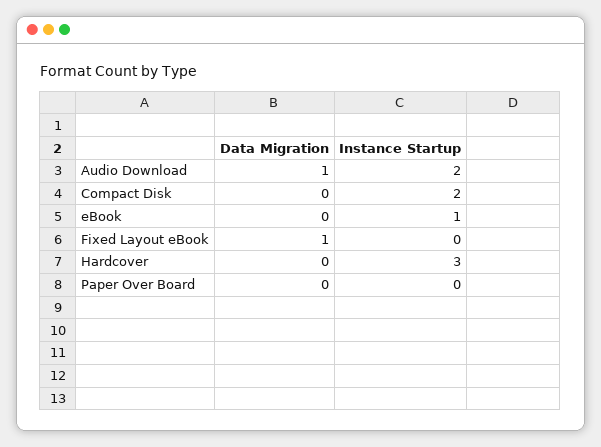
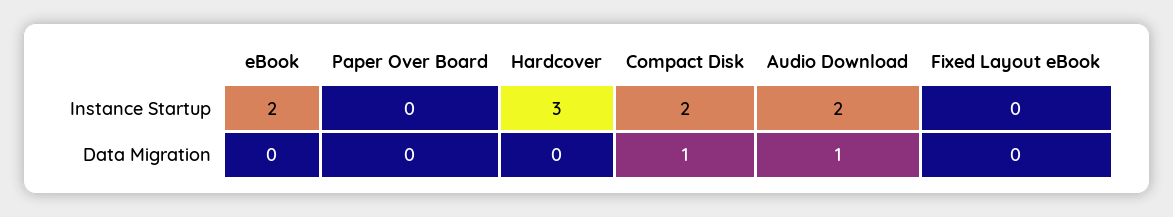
  {
    "Data Migration": {
      "Audio Download": 1,
-     "Compact Disk": 0,
+     "Compact Disk": 1,
      "eBook": 0,
-     "Fixed Layout eBook": 1,
+     "Fixed Layout eBook": 0,
      "Hardcover": 0,
      "Paper Over Board": 0
    },
    "Instance Startup": {
      "Audio Download": 2,
      "Compact Disk": 2,
-     "eBook": 1,
+     "eBook": 2,
      "Fixed Layout eBook": 0,
      "Hardcover": 3,
      "Paper Over Board": 0
    }
  }

